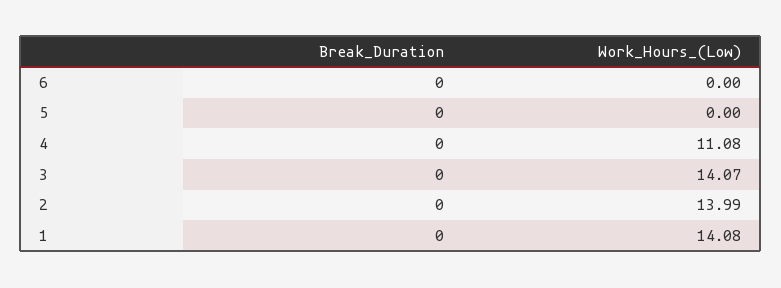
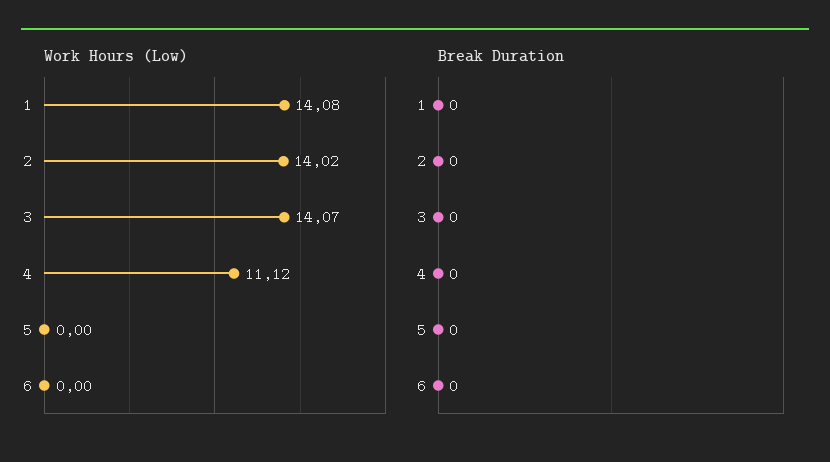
  {
    "Break_Duration": {
      "6": 0,
      "5": 0,
      "4": 0,
      "3": 0,
      "2": 0,
      "1": 0
    },
    "Work_Hours_(Low)": {
      "6": 0,
      "5": 0,
-     "4": 11.08,
+     "4": 11.12,
      "3": 14.07,
-     "2": 13.99,
+     "2": 14.02,
      "1": 14.08
    }
  }

